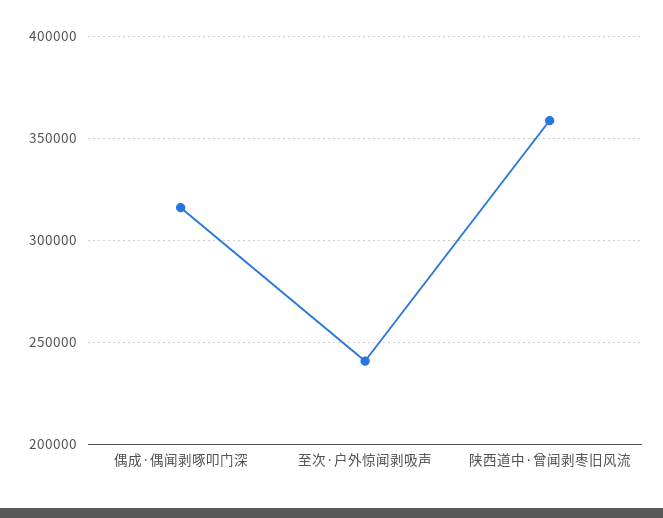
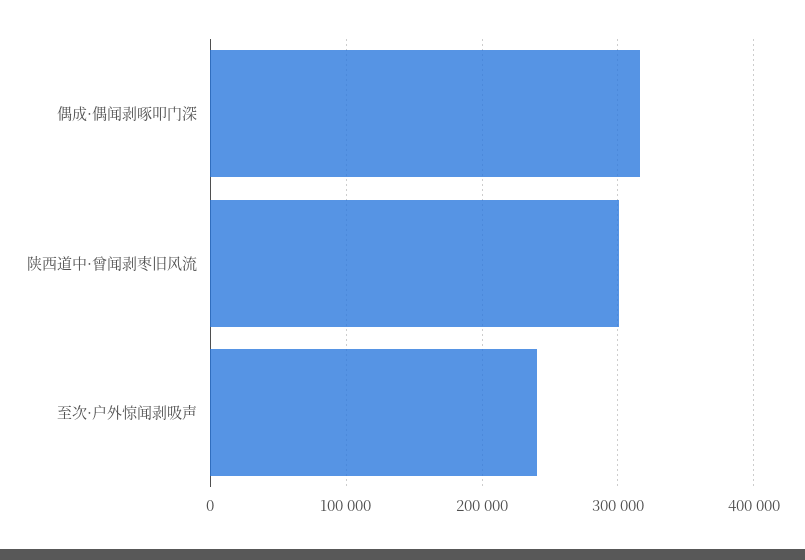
  {
    "偶成·偶闻剥啄叩门深": 315000,
    "至次·户外惊闻剥吸声": 240000,
-   "陕西道中·曾闻剥枣旧风流": 360000
+   "陕西道中·曾闻剥枣旧风流": 300000
  }

